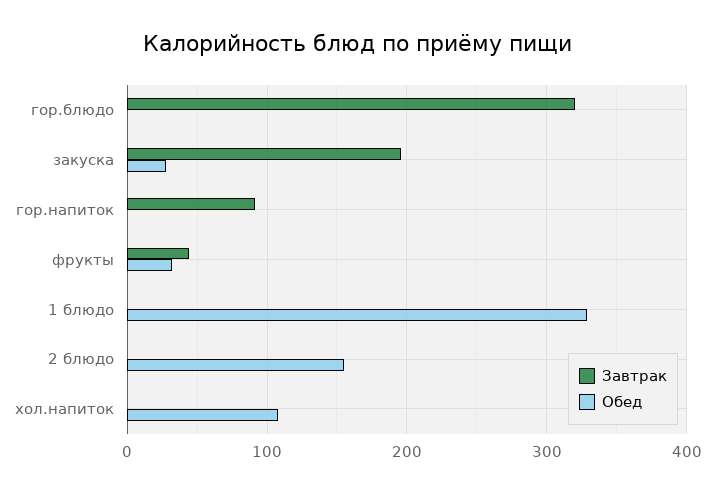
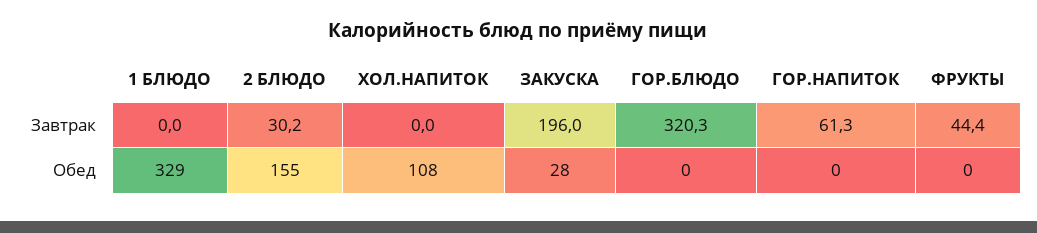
  {
    "Завтрак": {
      "гор.блюдо": 320.3,
      "закуска": 196,
-     "гор.напиток": 90,
+     "гор.напиток": 61.3,
      "фрукты": 44.4,
      "1 блюдо": 0,
-     "2 блюдо": 0,
+     "2 блюдо": 30.2,
      "хол.напиток": 0
    },
    "Обед": {
      "гор.блюдо": 0,
      "закуска": 28,
      "гор.напиток": 0,
-     "фрукты": 30,
+     "фрукты": 0,
      "1 блюдо": 329,
      "2 блюдо": 155,
      "хол.напиток": 108
    }
  }

